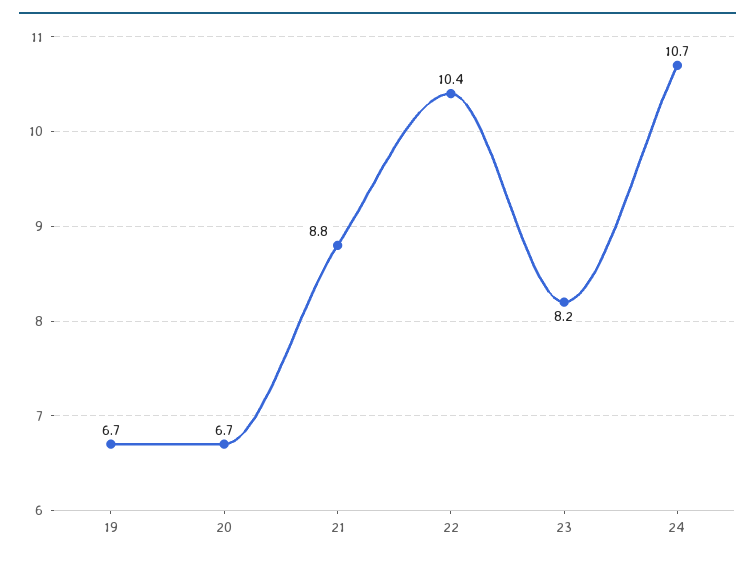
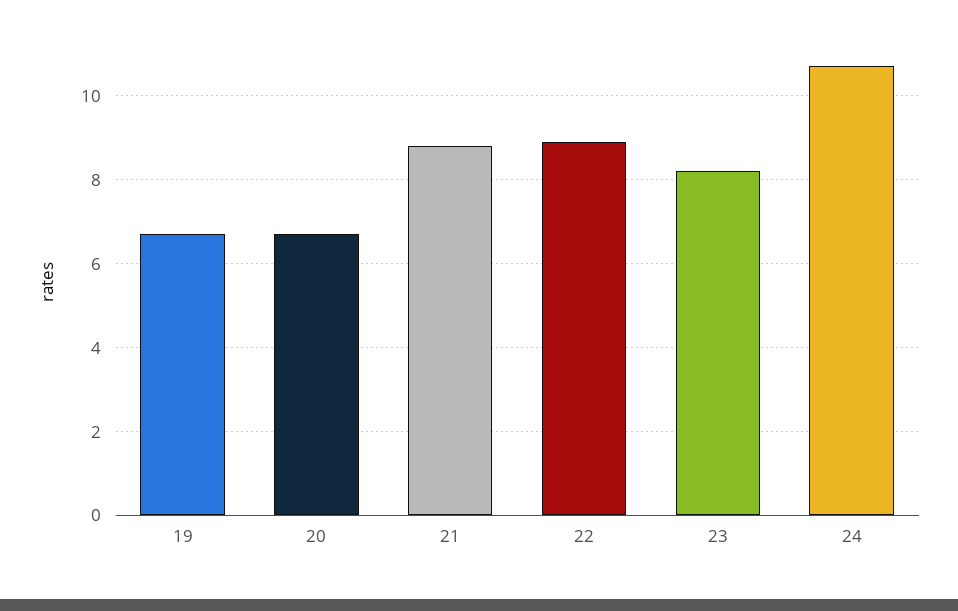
  {
    "19": 6.7,
    "20": 6.7,
    "21": 8.8,
-   "22": 10.4,
+   "22": 9,
    "23": 8.2,
    "24": 10.7
  }

